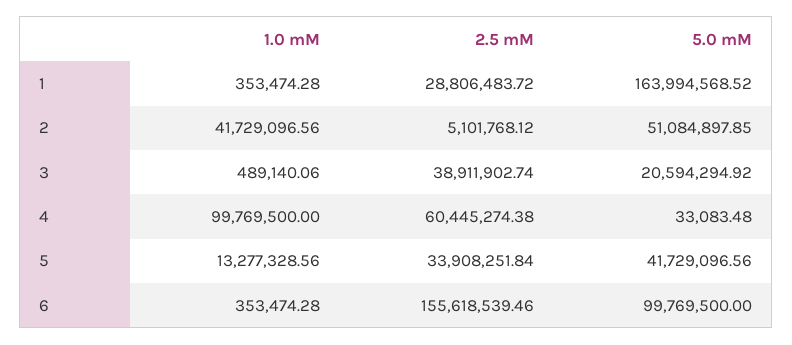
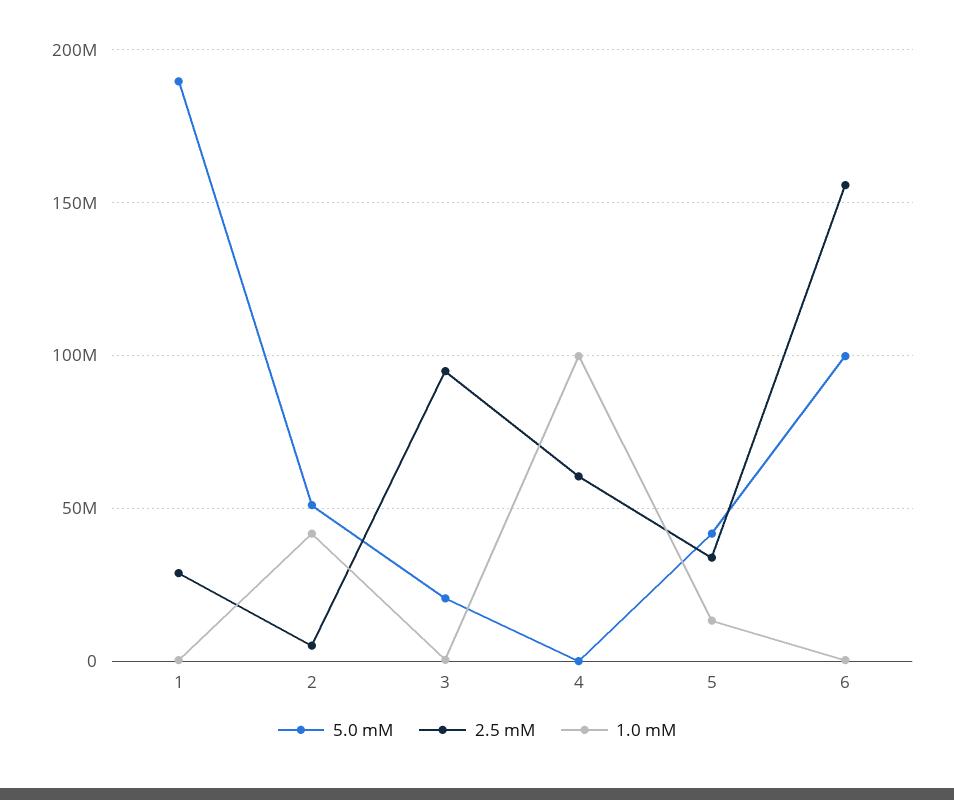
  {
    "1.0 mM": {
      "1": 353474.28,
      "2": 41729096.56,
      "3": 489140.06,
      "4": 99769500,
      "5": 13277328.56,
      "6": 353474.28
    },
    "2.5 mM": {
      "1": 28806483.72,
      "2": 5101768.12,
-     "3": 38911902.74,
+     "3": 95000000,
      "4": 60445274.38,
      "5": 33908251.84,
      "6": 155618539.46
    },
    "5.0 mM": {
-     "1": 163994568.52,
+     "1": 190000000,
      "2": 51084897.85,
      "3": 20594294.92,
      "4": 33083.48,
      "5": 41729096.56,
      "6": 99769500
    }
  }

